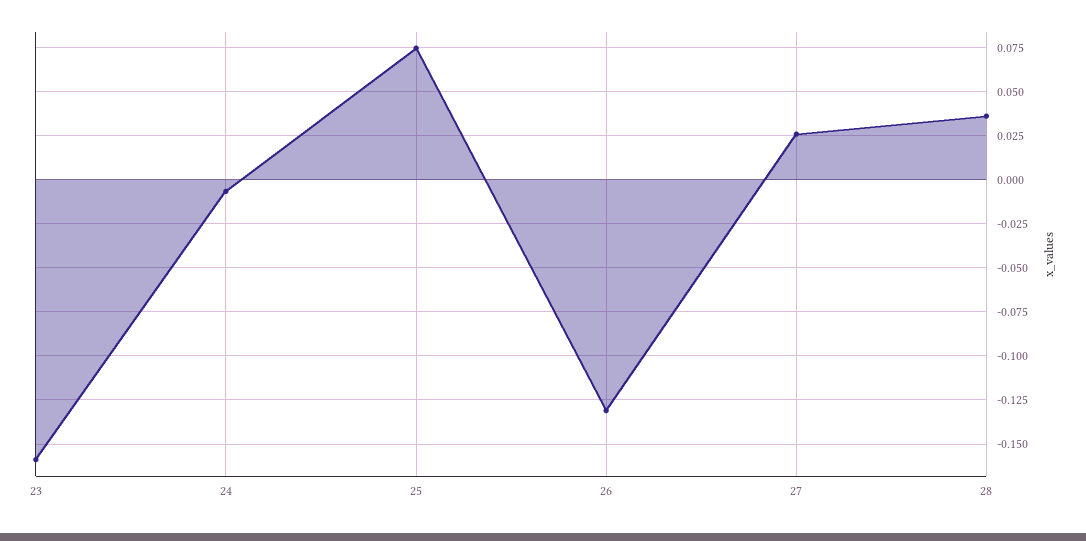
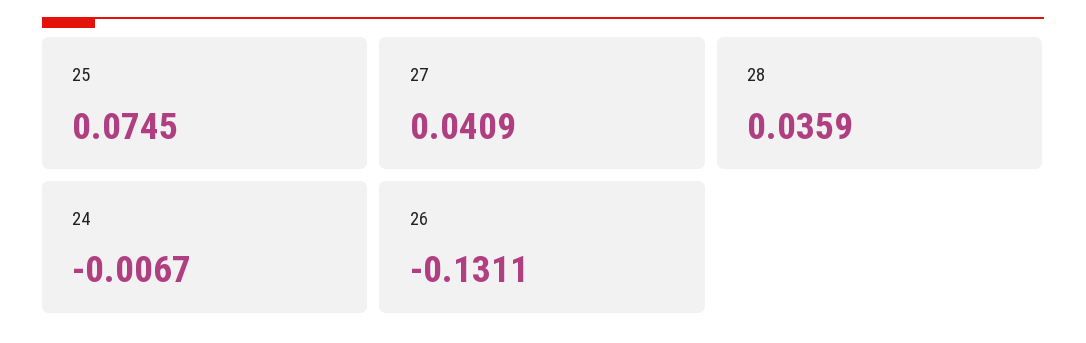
  {
-   "23": -0.16,
    "24": -0.0067,
    "25": 0.0745,
    "26": -0.1311,
-   "27": 0.025,
+   "27": 0.0409,
    "28": 0.0359
  }

